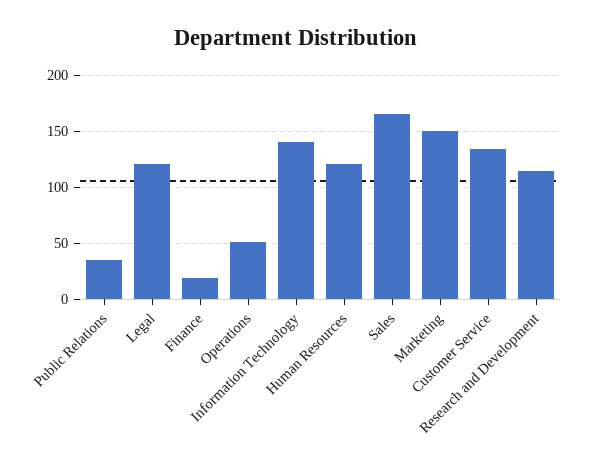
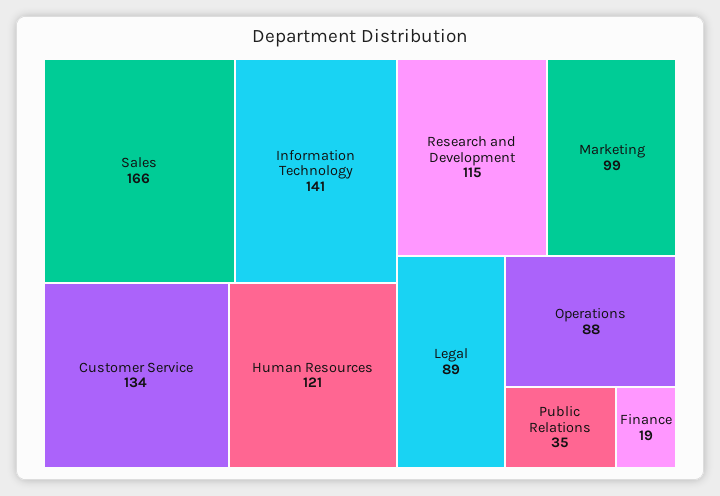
  {
    "Public Relations": 35,
-   "Legal": 120,
+   "Legal": 89,
    "Finance": 19,
-   "Operations": 50,
+   "Operations": 88,
    "Information Technology": 141,
    "Human Resources": 121,
    "Sales": 166,
-   "Marketing": 150,
+   "Marketing": 99,
    "Customer Service": 134,
    "Research and Development": 115
  }

